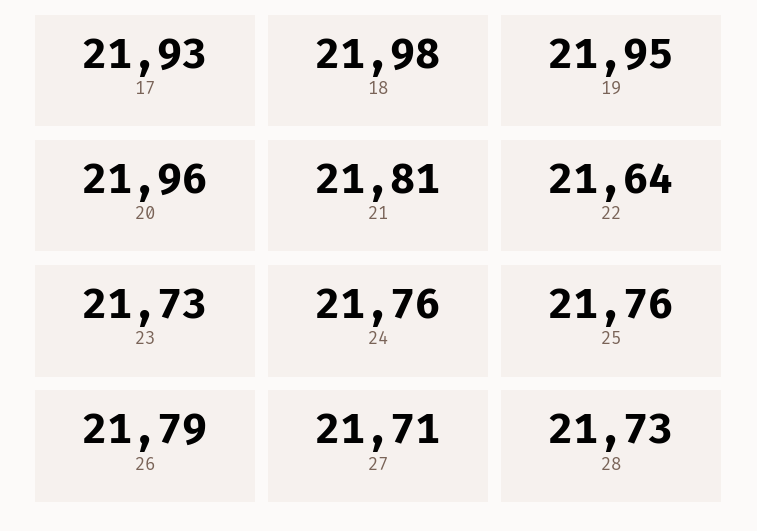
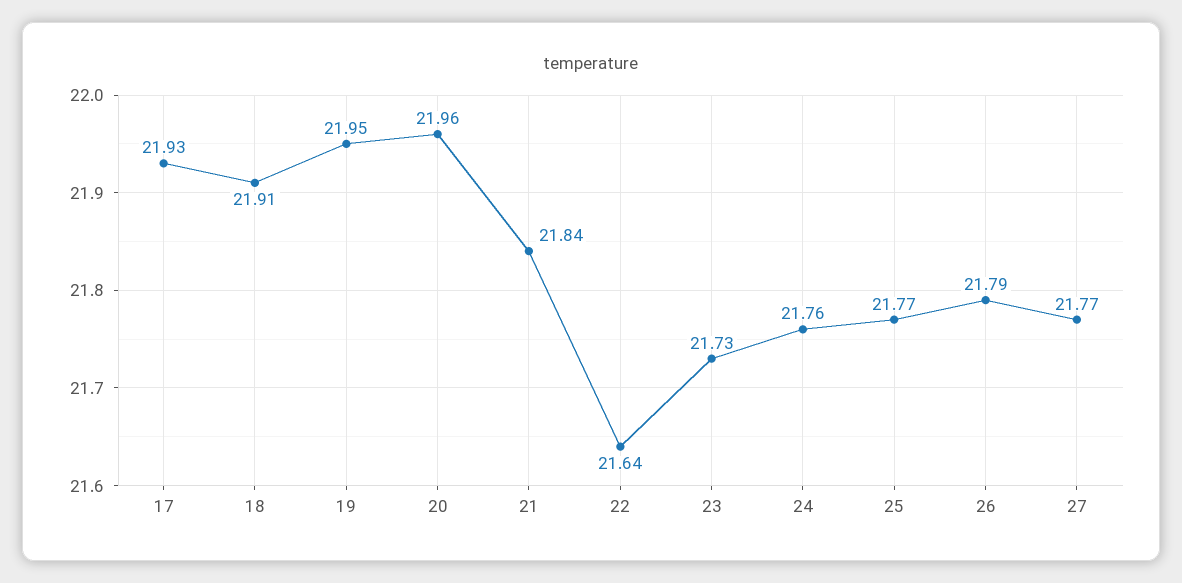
  {
    "17": 21.93,
-   "18": 21.98,
+   "18": 21.91,
    "19": 21.95,
    "20": 21.96,
-   "21": 21.81,
+   "21": 21.84,
    "22": 21.64,
    "23": 21.73,
    "24": 21.76,
-   "25": 21.76,
+   "25": 21.77,
    "26": 21.79,
-   "27": 21.71,
+   "27": 21.77
-   "28": 21.73
  }

